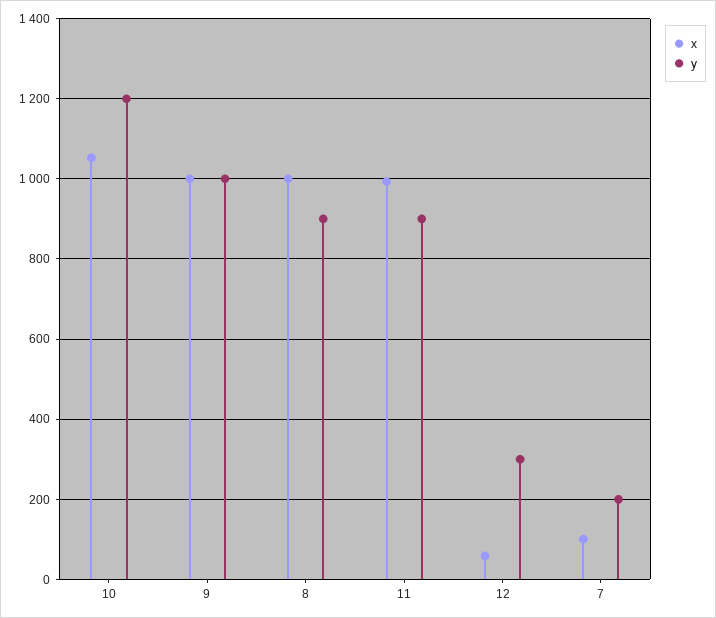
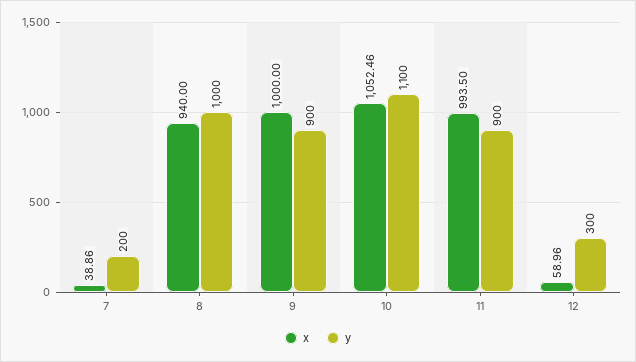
  {
    "x": {
      "10": 1052.46,
      "9": 1000,
-     "8": 1000,
+     "8": 940,
      "11": 993.5,
      "12": 58.96,
-     "7": 100
+     "7": 38.86
    },
    "y": {
-     "10": 1200,
+     "10": 1100,
-     "9": 1000,
+     "9": 900,
-     "8": 900,
+     "8": 1000,
      "11": 900,
      "12": 300,
      "7": 200
    }
  }

